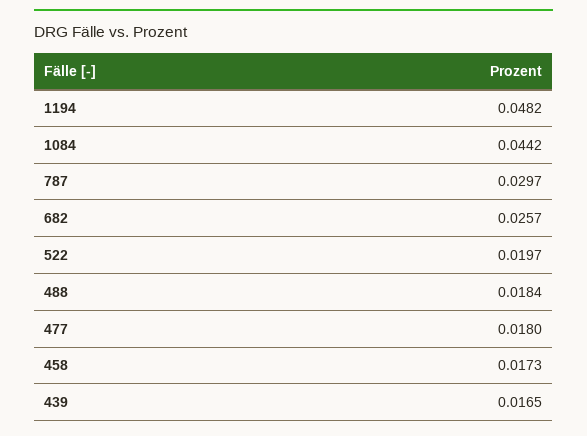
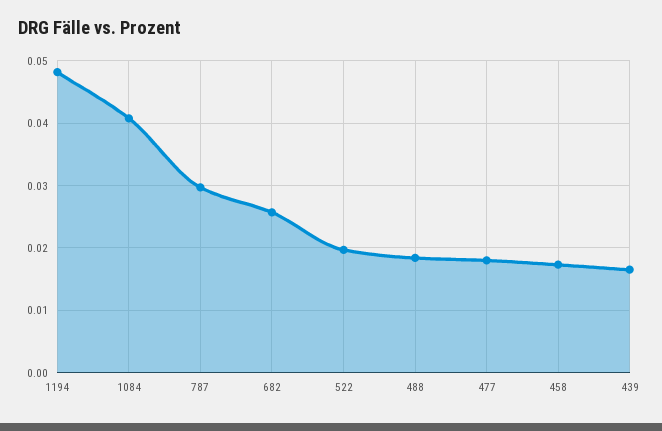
  {
    "1194": 0.0482,
-   "1084": 0.0442,
+   "1084": 0.041,
    "787": 0.0297,
    "682": 0.0257,
    "522": 0.0197,
    "488": 0.0184,
    "477": 0.018,
    "458": 0.0173,
    "439": 0.0165
  }

